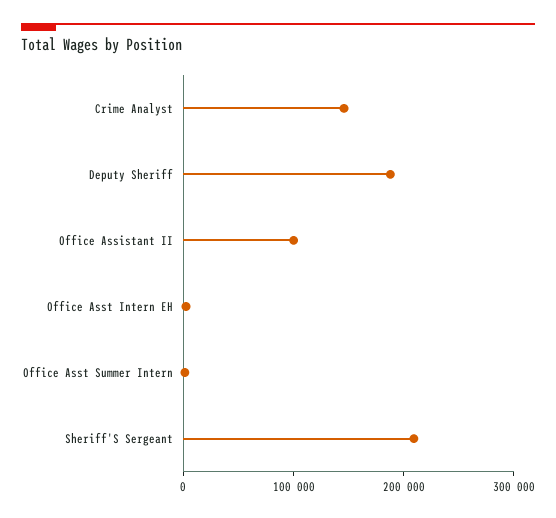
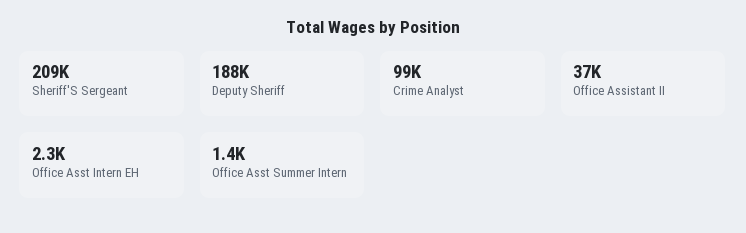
  {
-   "Crime Analyst": 140000,
+   "Crime Analyst": 99000,
    "Deputy Sheriff": 188000,
-   "Office Assistant II": 100000,
+   "Office Assistant II": 37000,
    "Office Asst Intern EH": 2300,
    "Office Asst Summer Intern": 1400,
    "Sheriff'S Sergeant": 209000
  }

